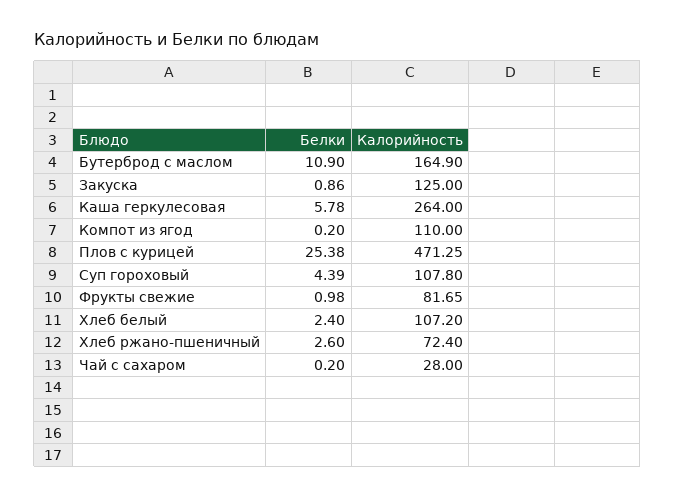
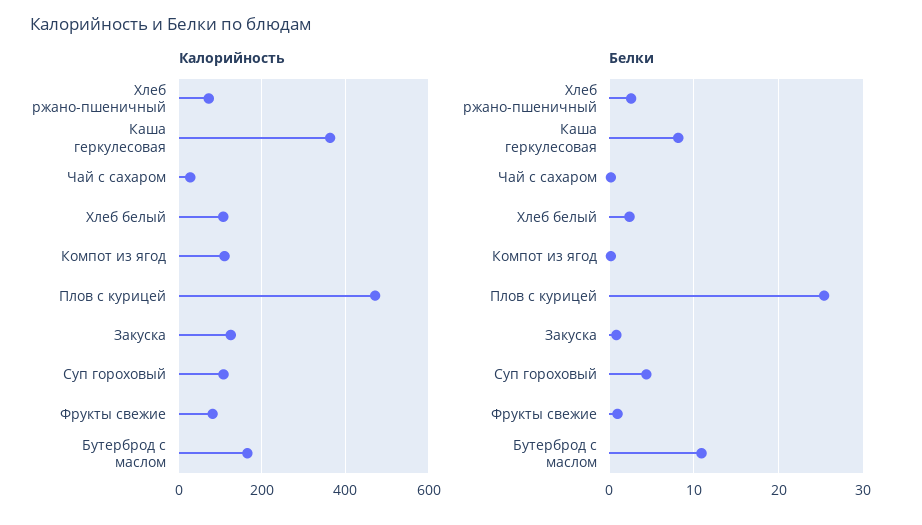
  {
    "Белки": {
      "Бутерброд с маслом": 10.9,
      "Закуска": 0.86,
-     "Каша геркулесовая": 5.78,
+     "Каша геркулесовая": 8,
      "Компот из ягод": 0.2,
      "Плов с курицей": 25.38,
      "Суп гороховый": 4.39,
      "Фрукты свежие": 0.98,
      "Хлеб белый": 2.4,
      "Хлеб ржано-пшеничный": 2.6,
      "Чай с сахаром": 0.2
    },
    "Калорийность": {
      "Бутерброд с маслом": 164.9,
      "Закуска": 125,
-     "Каша геркулесовая": 264,
+     "Каша геркулесовая": 360,
      "Компот из ягод": 110,
      "Плов с курицей": 471.25,
      "Суп гороховый": 107.8,
      "Фрукты свежие": 81.65,
      "Хлеб белый": 107.2,
      "Хлеб ржано-пшеничный": 72.4,
      "Чай с сахаром": 28
    }
  }

